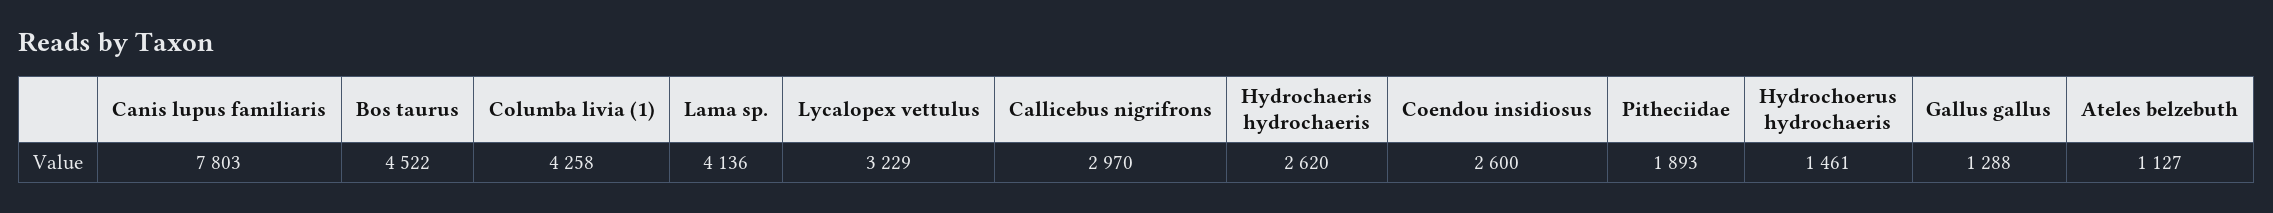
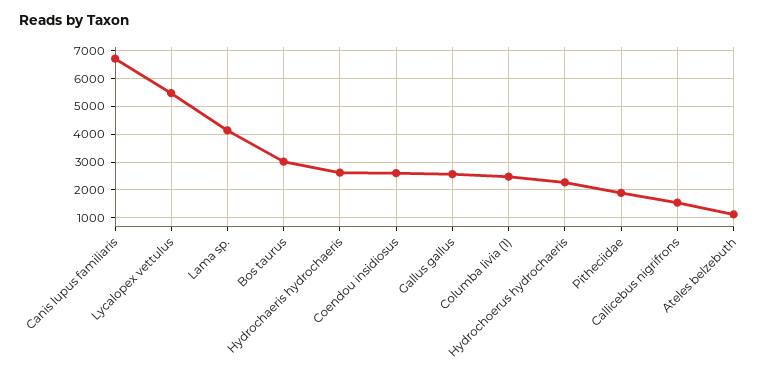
  {
-   "Canis lupus familiaris": 7803,
+   "Canis lupus familiaris": 6750,
-   "Bos taurus": 4522,
+   "Bos taurus": 3000,
-   "Columba livia (1)": 4258,
+   "Columba livia (1)": 2500,
    "Lama sp.": 4136,
-   "Lycalopex vettulus": 3229,
+   "Lycalopex vettulus": 5500,
-   "Callicebus nigrifrons": 2970,
+   "Callicebus nigrifrons": 1500,
    "Hydrochaeris hydrochaeris": 2620,
    "Coendou insidiosus": 2600,
    "Pitheciidae": 1893,
-   "Hydrochoerus hydrochaeris": 1461,
+   "Hydrochoerus hydrochaeris": 2250,
-   "Gallus gallus": 1288,
+   "Gallus gallus": 2500,
    "Ateles belzebuth": 1127
  }

